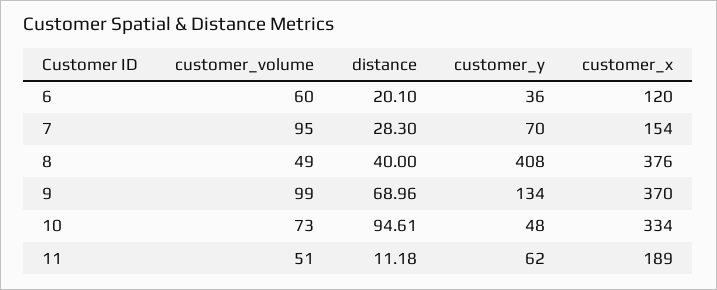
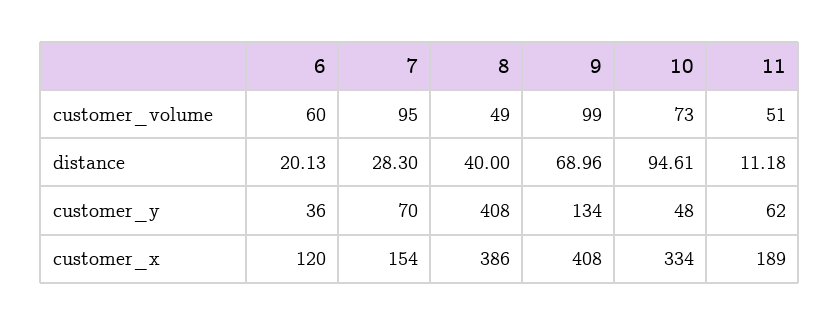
  {
    "customer_volume": {
      "6": 60,
      "7": 95,
      "8": 49,
      "9": 99,
      "10": 73,
      "11": 51
    },
    "distance": {
-     "6": 20.1,
+     "6": 20.13,
      "7": 28.3,
      "8": 40,
      "9": 68.96,
      "10": 94.61,
      "11": 11.18
    },
    "customer_y": {
      "6": 36,
      "7": 70,
      "8": 408,
      "9": 134,
      "10": 48,
      "11": 62
    },
    "customer_x": {
      "6": 120,
      "7": 154,
-     "8": 376,
+     "8": 386,
-     "9": 370,
+     "9": 408,
      "10": 334,
      "11": 189
    }
  }

